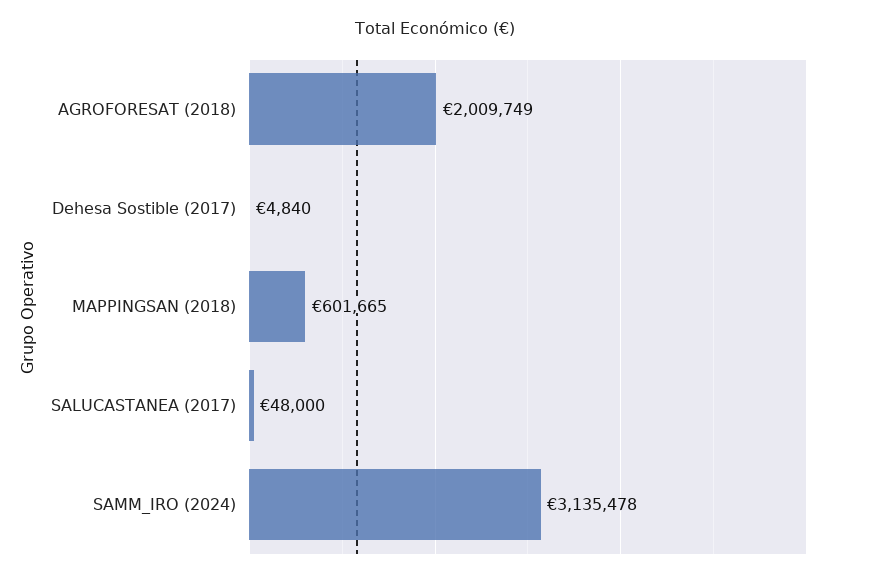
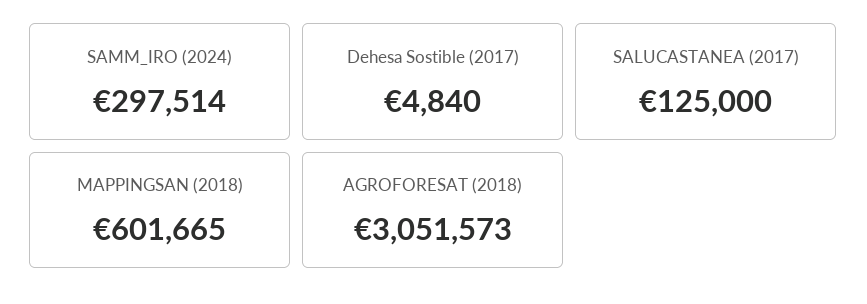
  {
-   "AGROFORESAT (2018)": 2009749,
+   "AGROFORESAT (2018)": 3051573,
    "Dehesa Sostible (2017)": 4840,
    "MAPPINGSAN (2018)": 601665,
-   "SALUCASTANEA (2017)": 48000,
+   "SALUCASTANEA (2017)": 125000,
-   "SAMM_IRO (2024)": 3135478
+   "SAMM_IRO (2024)": 297514
  }

